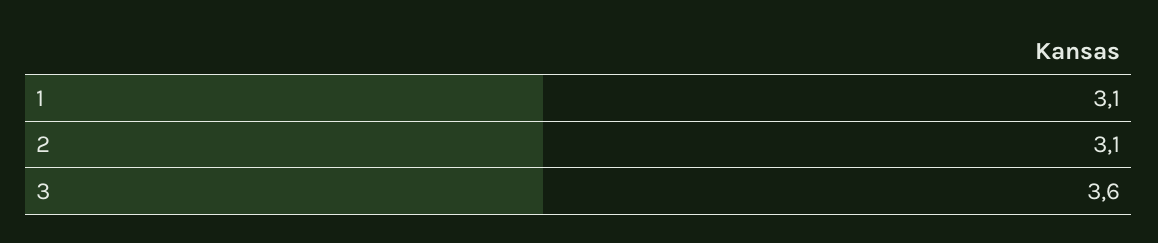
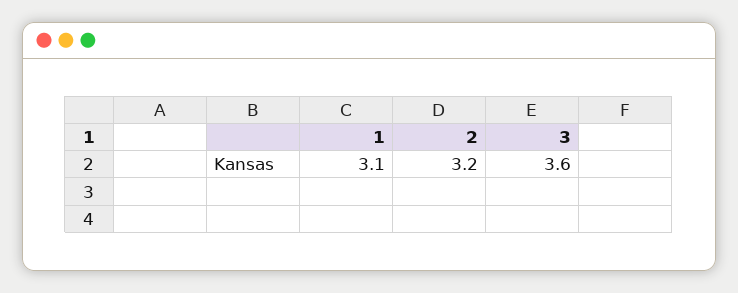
  {
    "1": 3.1,
-   "2": 3.1,
+   "2": 3.2,
    "3": 3.6
  }

